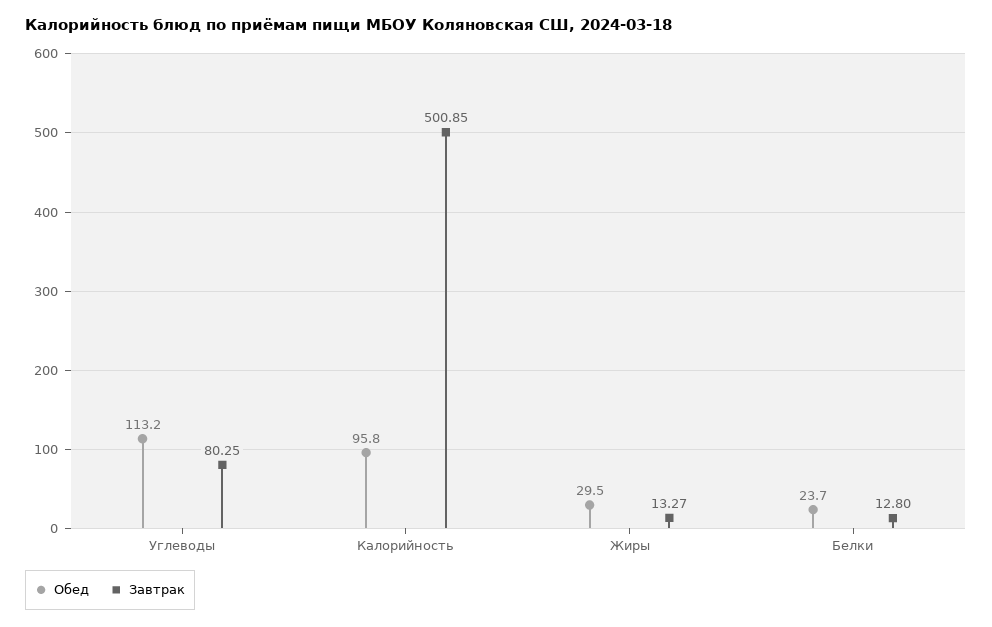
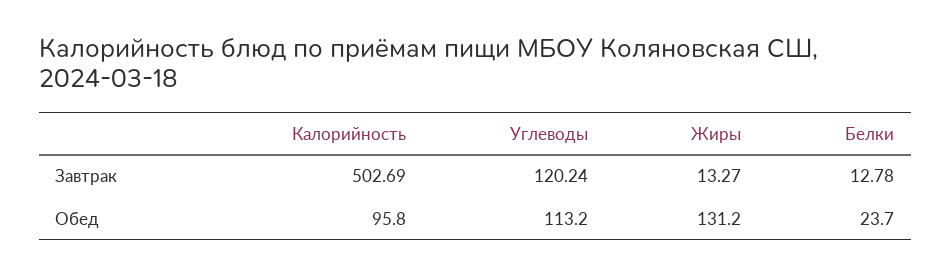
  {
    "Обед": {
      "Углеводы": 113.2,
      "Калорийность": 95.8,
-     "Жиры": 29.5,
+     "Жиры": 131.2,
      "Белки": 23.7
    },
    "Завтрак": {
-     "Углеводы": 80.25,
+     "Углеводы": 120.24,
-     "Калорийность": 500.85,
+     "Калорийность": 502.69,
      "Жиры": 13.27,
-     "Белки": 12.8
+     "Белки": 12.78
    }
  }

